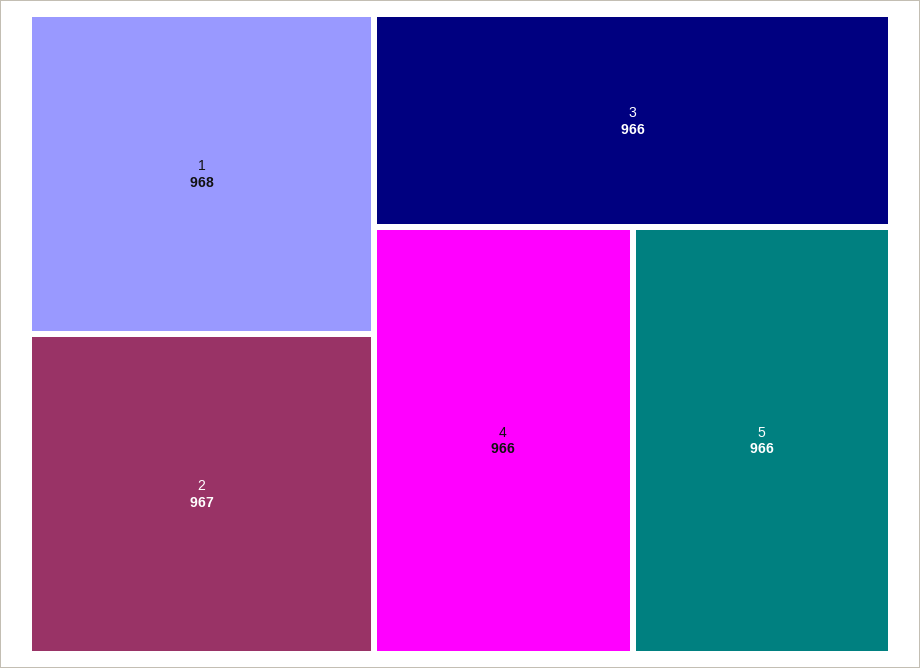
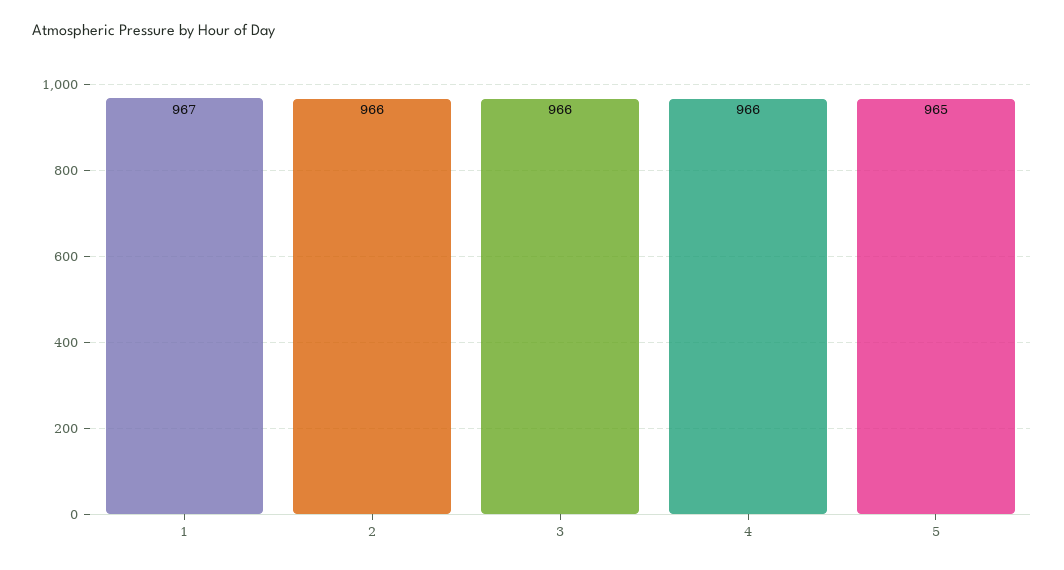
  {
-   "1": 968,
+   "1": 967,
-   "2": 967,
+   "2": 966,
    "3": 966,
    "4": 966,
-   "5": 966
+   "5": 965
  }

